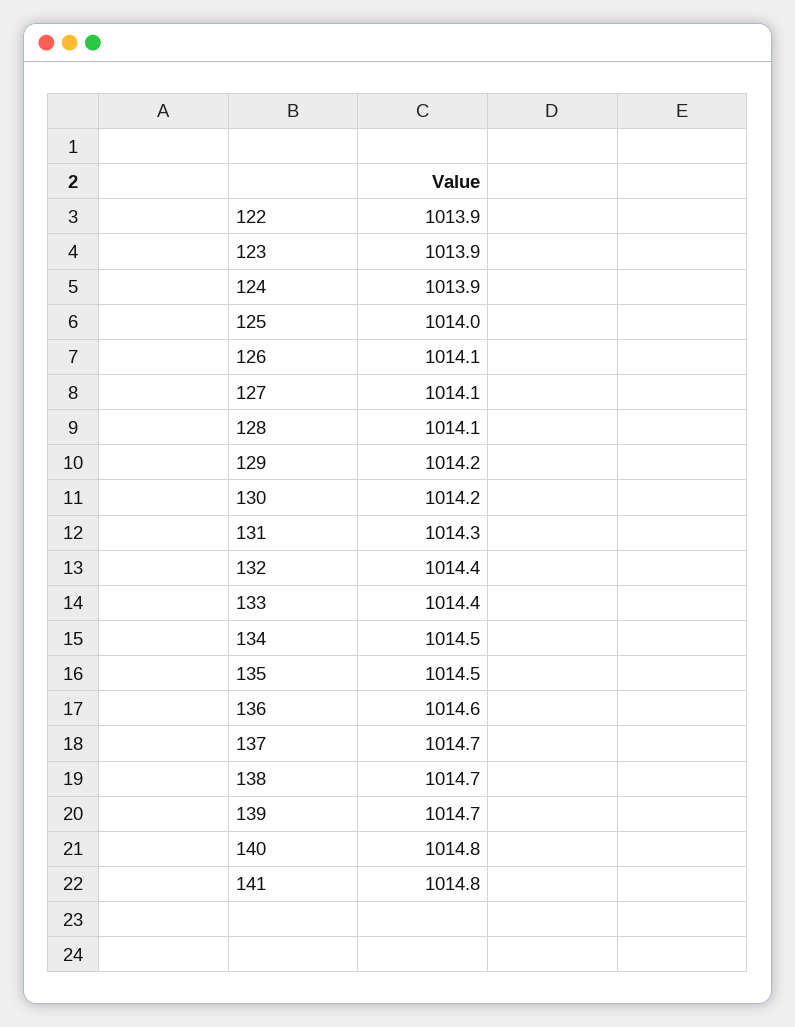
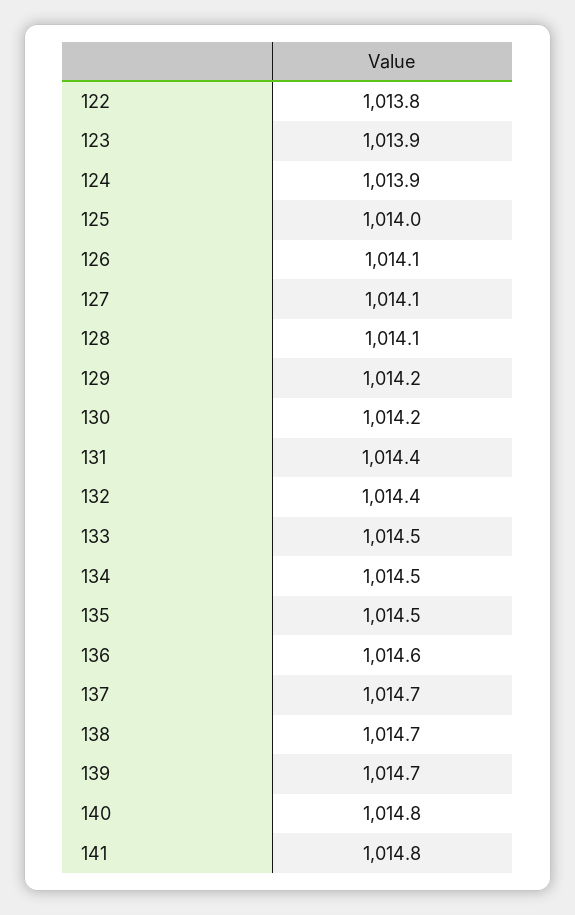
  {
-   "122": 1013.9,
+   "122": 1013.8,
    "123": 1013.9,
    "124": 1013.9,
    "125": 1014,
    "126": 1014.1,
    "127": 1014.1,
    "128": 1014.1,
    "129": 1014.2,
    "130": 1014.2,
-   "131": 1014.3,
+   "131": 1014.4,
    "132": 1014.4,
-   "133": 1014.4,
+   "133": 1014.5,
    "134": 1014.5,
    "135": 1014.5,
    "136": 1014.6,
    "137": 1014.7,
    "138": 1014.7,
    "139": 1014.7,
    "140": 1014.8,
    "141": 1014.8
  }

